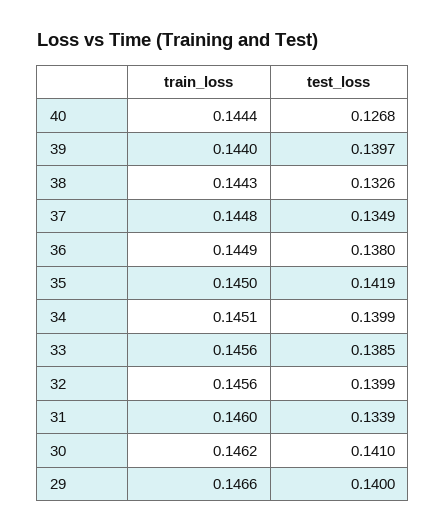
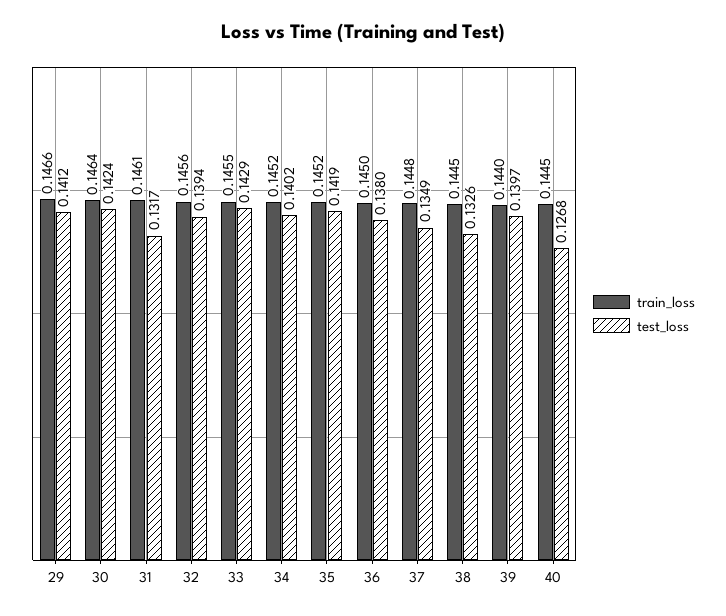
  {
    "train_loss": {
-     "40": 0.1444,
+     "40": 0.1445,
      "39": 0.144,
-     "38": 0.1443,
+     "38": 0.1445,
      "37": 0.1448,
-     "36": 0.1449,
+     "36": 0.145,
-     "35": 0.145,
+     "35": 0.1452,
-     "34": 0.1451,
+     "34": 0.1452,
-     "33": 0.1456,
+     "33": 0.1455,
      "32": 0.1456,
-     "31": 0.146,
+     "31": 0.1461,
-     "30": 0.1462,
+     "30": 0.1464,
      "29": 0.1466
    },
    "test_loss": {
      "40": 0.1268,
      "39": 0.1397,
      "38": 0.1326,
      "37": 0.1349,
      "36": 0.138,
      "35": 0.1419,
-     "34": 0.1399,
+     "34": 0.1402,
-     "33": 0.1385,
+     "33": 0.1429,
-     "32": 0.1399,
+     "32": 0.1394,
-     "31": 0.1339,
+     "31": 0.1317,
-     "30": 0.141,
+     "30": 0.1424,
-     "29": 0.14
+     "29": 0.1412
    }
  }

